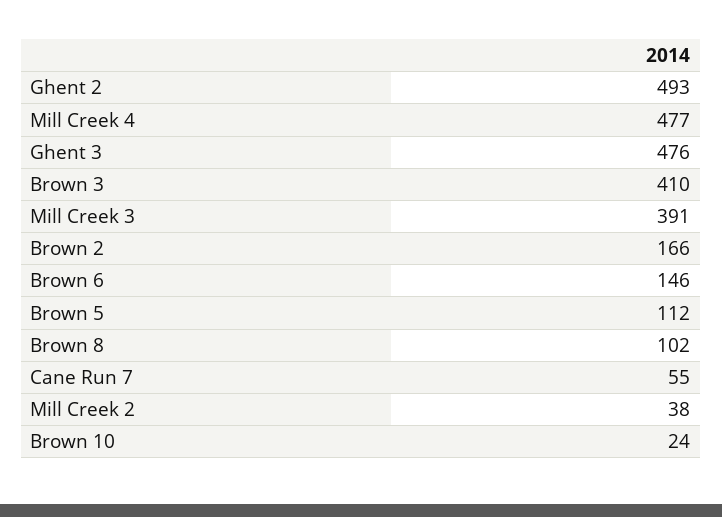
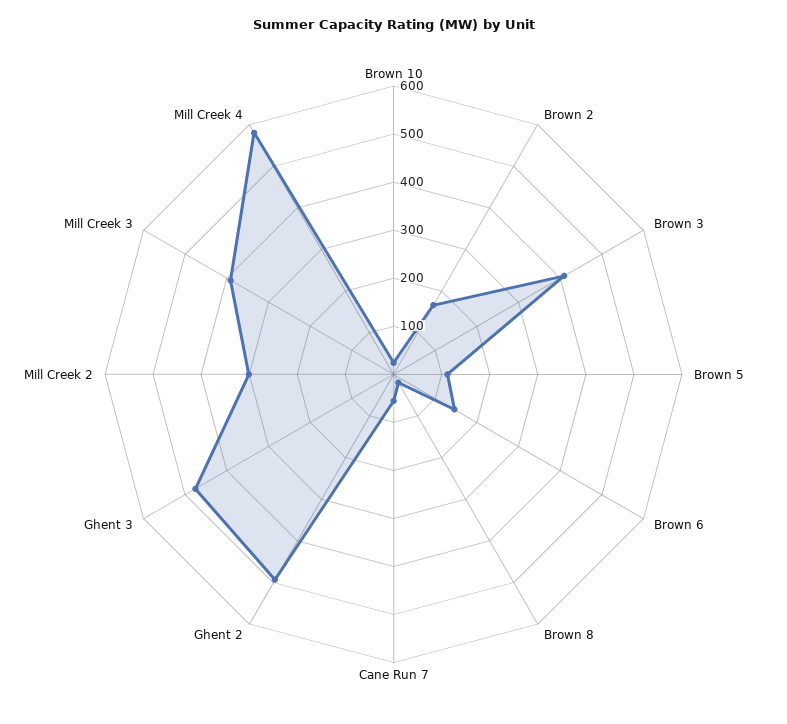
  {
    "Ghent 2": 493,
-   "Mill Creek 4": 477,
+   "Mill Creek 4": 580,
    "Ghent 3": 476,
    "Brown 3": 410,
    "Mill Creek 3": 391,
    "Brown 2": 166,
    "Brown 6": 146,
    "Brown 5": 112,
-   "Brown 8": 102,
+   "Brown 8": 20,
    "Cane Run 7": 55,
-   "Mill Creek 2": 38,
+   "Mill Creek 2": 300,
    "Brown 10": 24
  }

